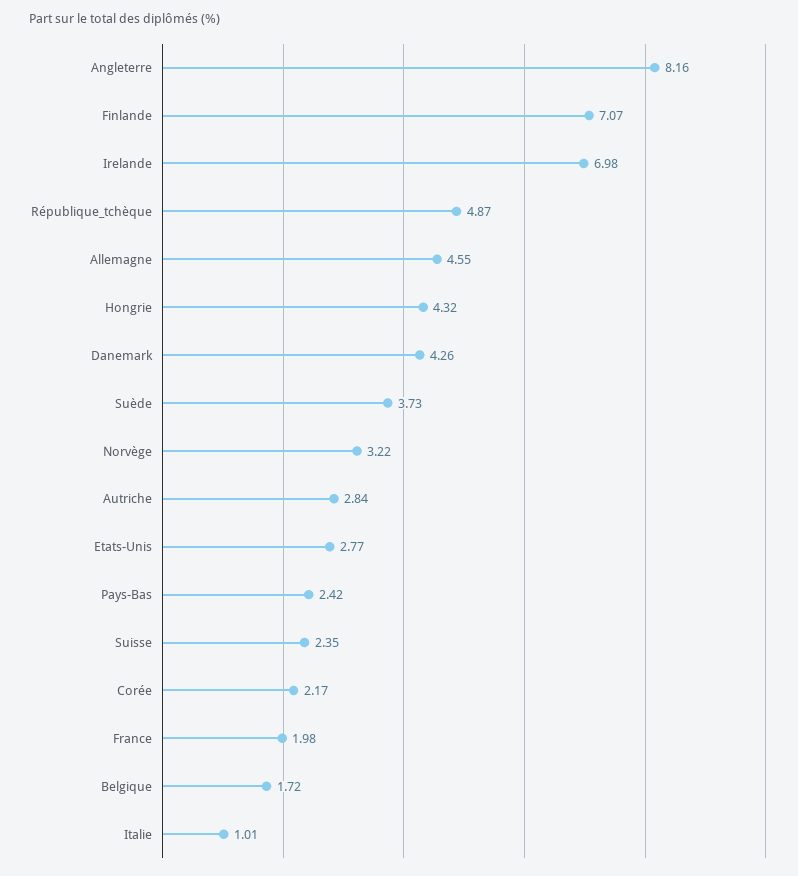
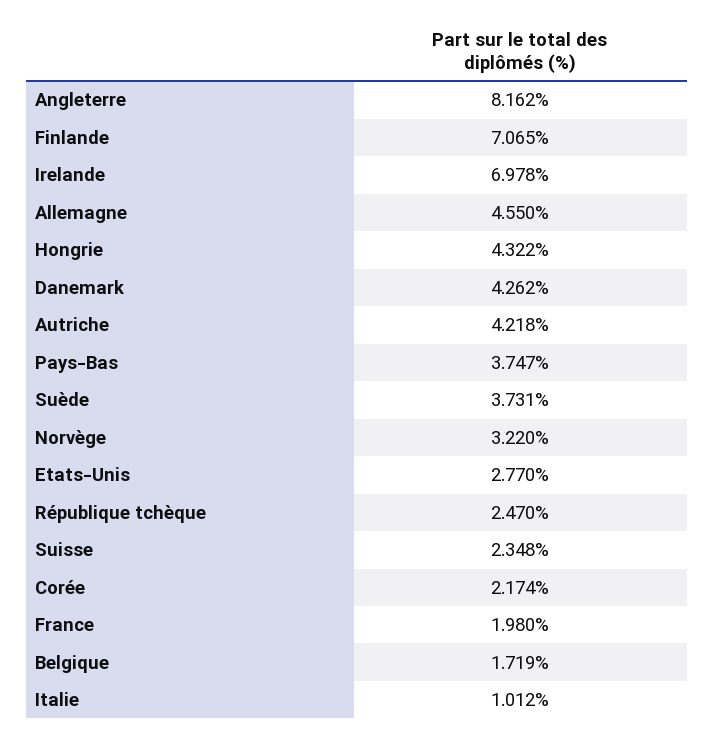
  {
    "Angleterre": 8.162,
    "Finlande": 7.065,
    "Irelande": 6.978,
-   "République_tchèque": 4.87,
+   "République_tchèque": 2.47,
    "Allemagne": 4.55,
    "Hongrie": 4.322,
    "Danemark": 4.262,
    "Suède": 3.731,
    "Norvège": 3.22,
-   "Autriche": 2.84,
+   "Autriche": 4.218,
    "Etats-Unis": 2.77,
-   "Pays-Bas": 2.42,
+   "Pays-Bas": 3.747,
    "Suisse": 2.348,
    "Corée": 2.174,
    "France": 1.98,
    "Belgique": 1.719,
    "Italie": 1.012
  }

